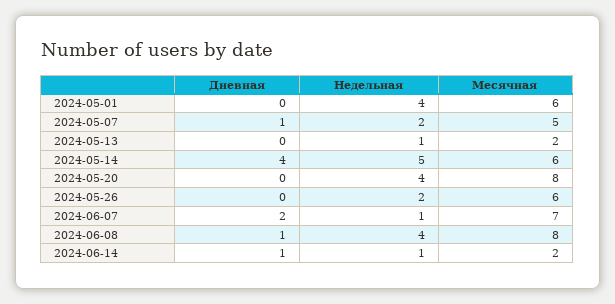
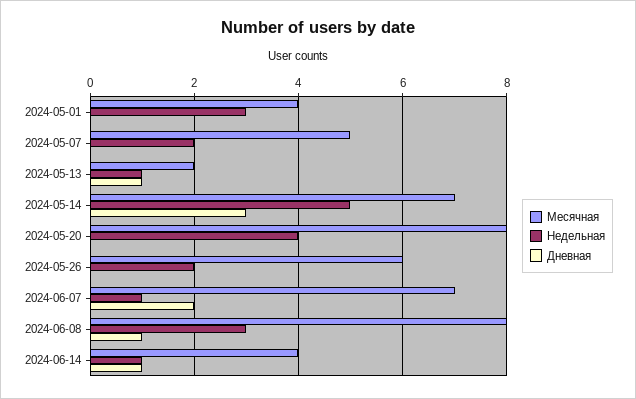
  {
    "Дневная": {
      "2024-05-01": 0,
-     "2024-05-07": 1,
+     "2024-05-07": 0,
-     "2024-05-13": 0,
+     "2024-05-13": 1,
-     "2024-05-14": 4,
+     "2024-05-14": 3,
      "2024-05-20": 0,
      "2024-05-26": 0,
      "2024-06-07": 2,
      "2024-06-08": 1,
      "2024-06-14": 1
    },
    "Недельная": {
-     "2024-05-01": 4,
+     "2024-05-01": 3,
      "2024-05-07": 2,
      "2024-05-13": 1,
      "2024-05-14": 5,
      "2024-05-20": 4,
      "2024-05-26": 2,
      "2024-06-07": 1,
-     "2024-06-08": 4,
+     "2024-06-08": 3,
      "2024-06-14": 1
    },
    "Месячная": {
-     "2024-05-01": 6,
+     "2024-05-01": 4,
      "2024-05-07": 5,
      "2024-05-13": 2,
-     "2024-05-14": 6,
+     "2024-05-14": 7,
      "2024-05-20": 8,
      "2024-05-26": 6,
      "2024-06-07": 7,
      "2024-06-08": 8,
-     "2024-06-14": 2
+     "2024-06-14": 4
    }
  }

